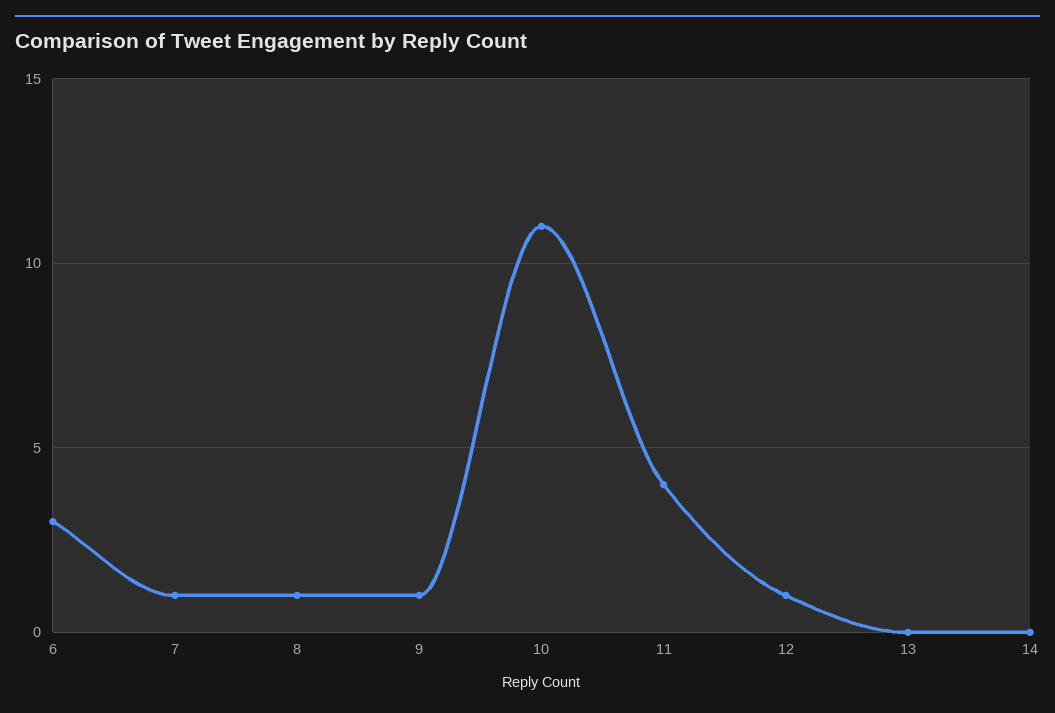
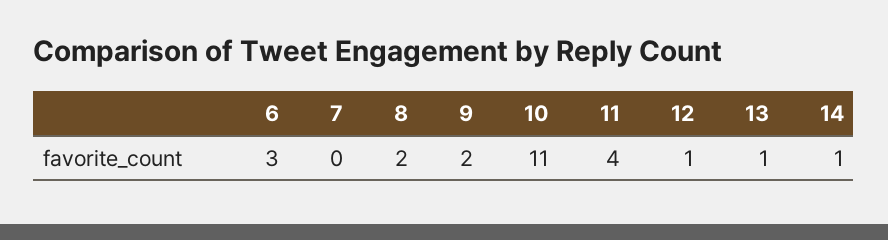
  {
    "6": 3,
-   "7": 1,
+   "7": 0,
-   "8": 1,
+   "8": 2,
-   "9": 1,
+   "9": 2,
    "10": 11,
    "11": 4,
    "12": 1,
-   "13": 0,
+   "13": 1,
-   "14": 0
+   "14": 1
  }

